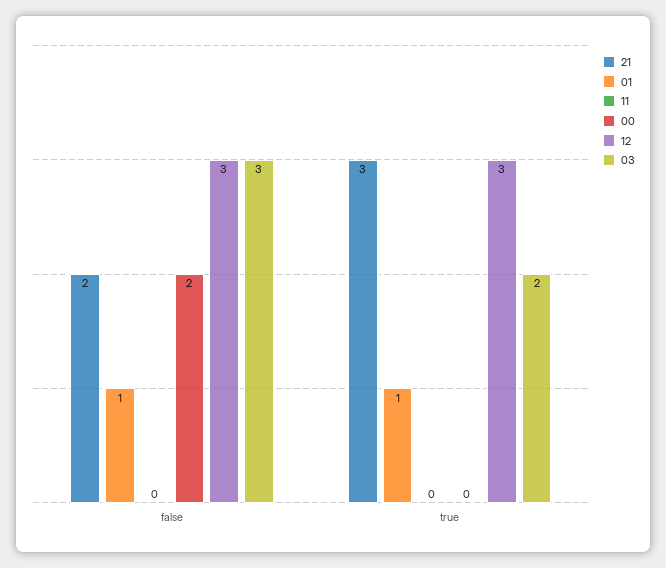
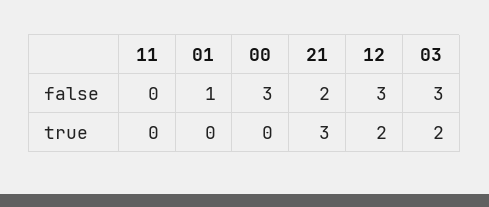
  {
    "21": {
      "false": 2,
      "true": 3
    },
    "01": {
      "false": 1,
-     "true": 1
+     "true": 0
    },
    "11": {
      "false": 0,
      "true": 0
    },
    "00": {
-     "false": 2,
+     "false": 3,
      "true": 0
    },
    "12": {
      "false": 3,
-     "true": 3
+     "true": 2
    },
    "03": {
      "false": 3,
      "true": 2
    }
  }

